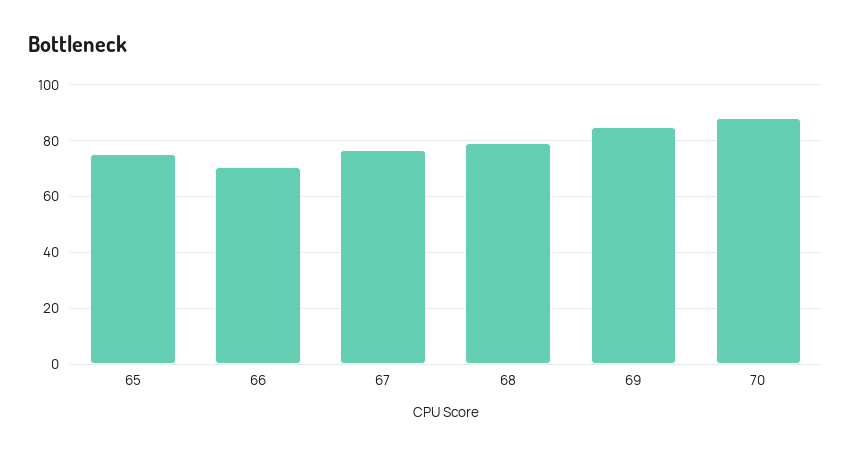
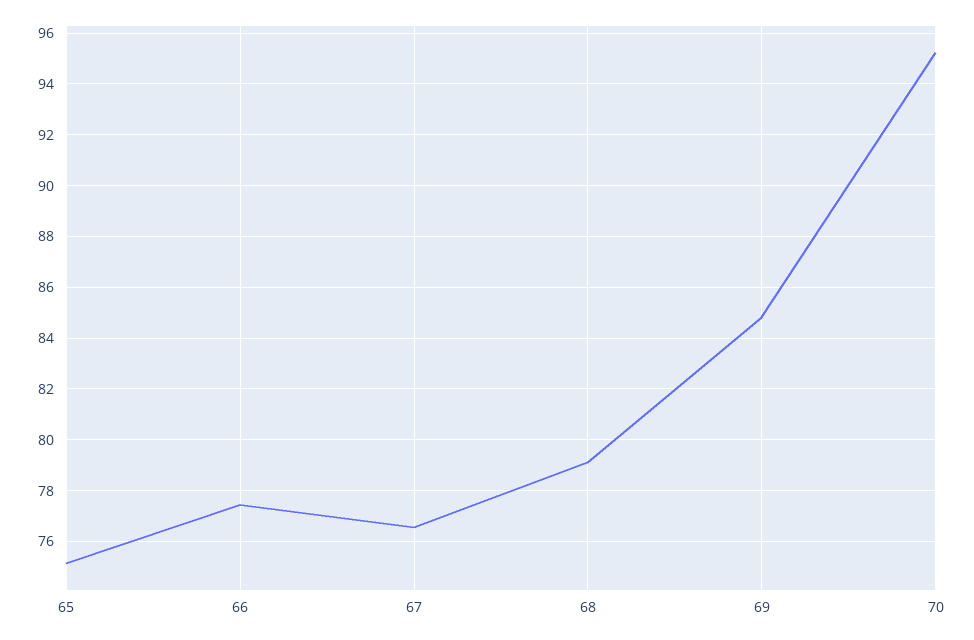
  {
    "65": 75.25,
-   "66": 70,
+   "66": 77.5,
    "67": 76.5,
    "68": 79,
    "69": 84.75,
-   "70": 87.5
+   "70": 95.25
  }

